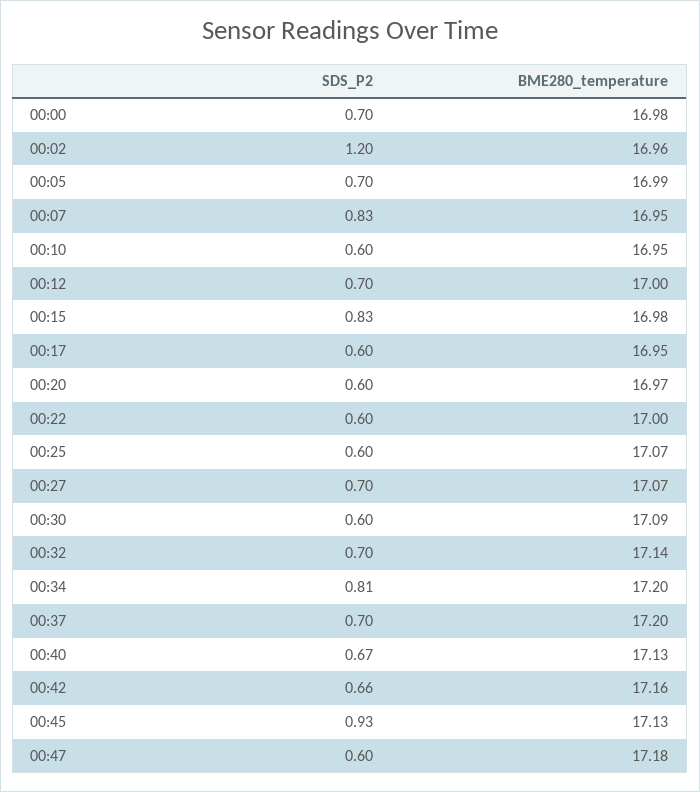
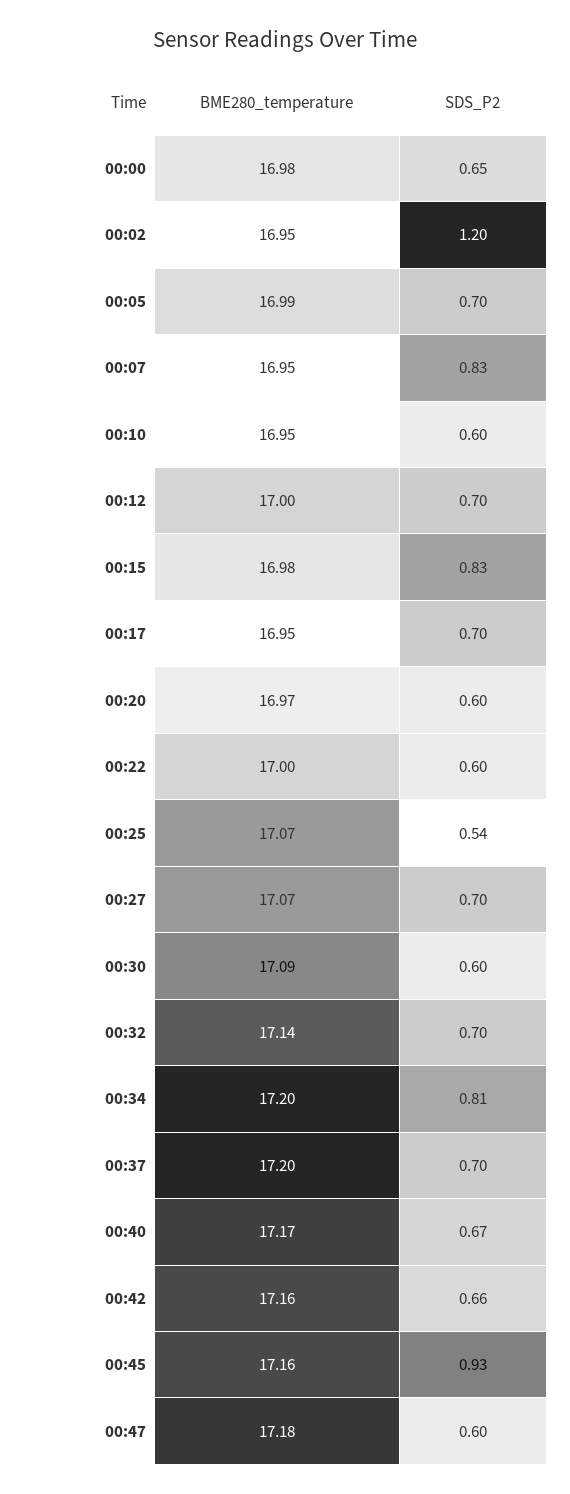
  {
    "SDS_P2": {
-     "00:00": 0.7,
+     "00:00": 0.65,
      "00:02": 1.2,
      "00:05": 0.7,
      "00:07": 0.83,
      "00:10": 0.6,
      "00:12": 0.7,
      "00:15": 0.83,
-     "00:17": 0.6,
+     "00:17": 0.7,
      "00:20": 0.6,
      "00:22": 0.6,
-     "00:25": 0.6,
+     "00:25": 0.54,
      "00:27": 0.7,
      "00:30": 0.6,
      "00:32": 0.7,
      "00:34": 0.81,
      "00:37": 0.7,
      "00:40": 0.67,
      "00:42": 0.66,
      "00:45": 0.93,
      "00:47": 0.6
    },
    "BME280_temperature": {
      "00:00": 16.98,
-     "00:02": 16.96,
+     "00:02": 16.95,
      "00:05": 16.99,
      "00:07": 16.95,
      "00:10": 16.95,
      "00:12": 17,
      "00:15": 16.98,
      "00:17": 16.95,
      "00:20": 16.97,
      "00:22": 17,
      "00:25": 17.07,
      "00:27": 17.07,
      "00:30": 17.09,
      "00:32": 17.14,
      "00:34": 17.2,
      "00:37": 17.2,
-     "00:40": 17.13,
+     "00:40": 17.17,
      "00:42": 17.16,
-     "00:45": 17.13,
+     "00:45": 17.16,
      "00:47": 17.18
    }
  }

